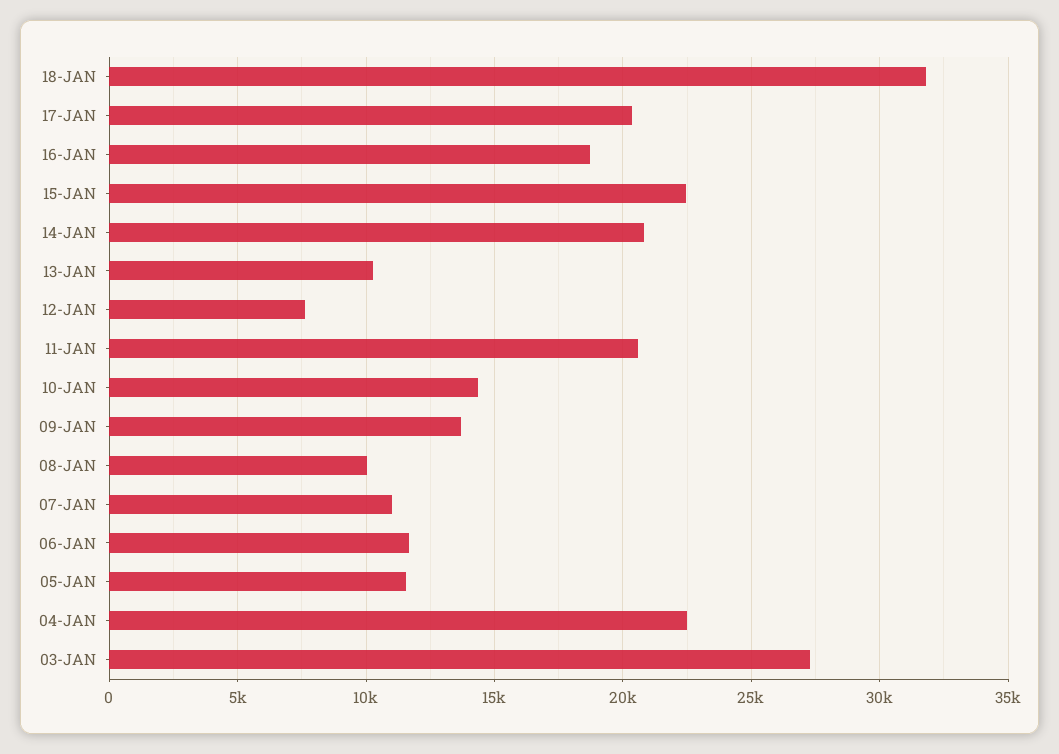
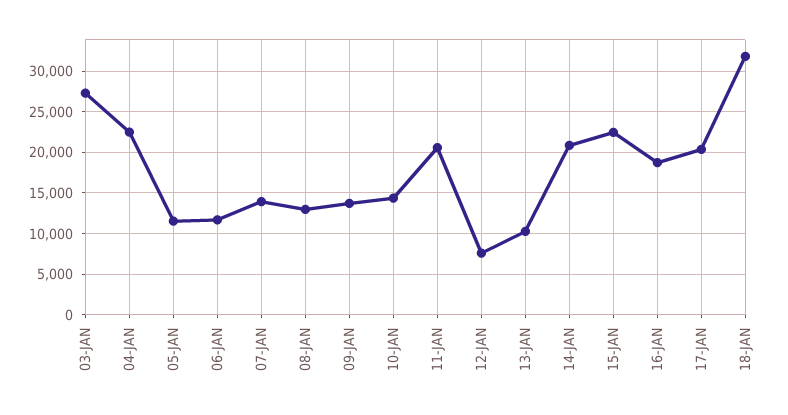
  {
    "18-JAN": 32000,
    "17-JAN": 20500,
    "16-JAN": 18500,
    "15-JAN": 22500,
    "14-JAN": 21000,
    "13-JAN": 10500,
    "12-JAN": 7500,
    "11-JAN": 20500,
    "10-JAN": 14500,
    "09-JAN": 13500,
-   "08-JAN": 10000,
+   "08-JAN": 13000,
-   "07-JAN": 11000,
+   "07-JAN": 14000,
    "06-JAN": 11500,
    "05-JAN": 11500,
    "04-JAN": 22500,
    "03-JAN": 27500
  }

